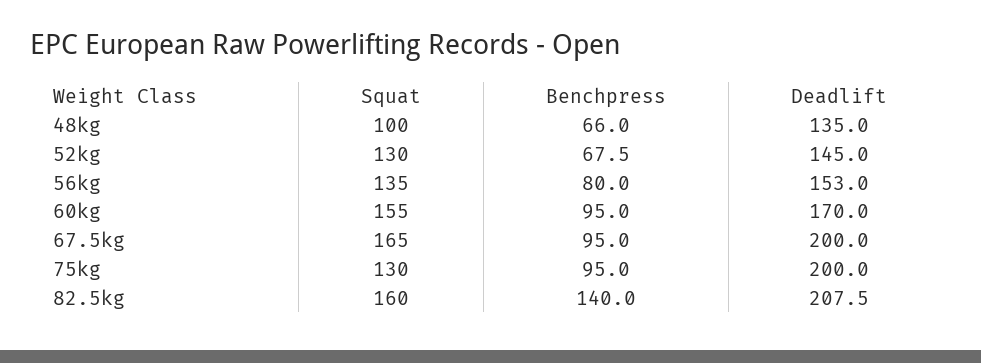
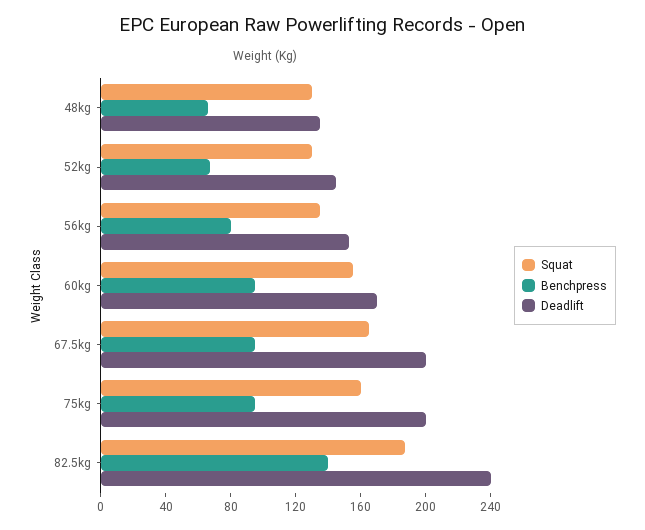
  {
    "Squat": {
-     "48kg": 100,
+     "48kg": 130,
      "52kg": 130,
      "56kg": 135,
      "60kg": 155,
      "67.5kg": 165,
-     "75kg": 130,
+     "75kg": 160,
-     "82.5kg": 160
+     "82.5kg": 190
    },
    "Benchpress": {
      "48kg": 66,
      "52kg": 67.5,
      "56kg": 80,
      "60kg": 95,
      "67.5kg": 95,
      "75kg": 95,
      "82.5kg": 140
    },
    "Deadlift": {
      "48kg": 135,
      "52kg": 145,
      "56kg": 153,
      "60kg": 170,
      "67.5kg": 200,
      "75kg": 200,
-     "82.5kg": 207.5
+     "82.5kg": 240
    }
  }

